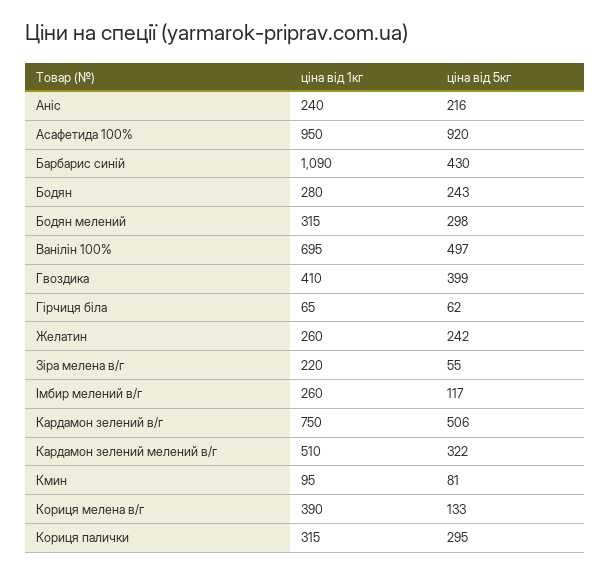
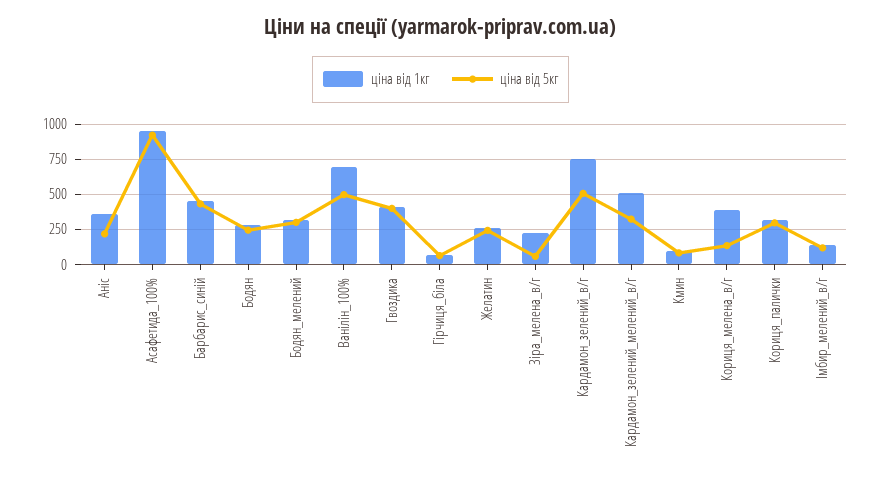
  {
    "ціна від 1кг": {
-     "Аніс": 240,
+     "Аніс": 350,
      "Асафетида 100%": 950,
-     "Барбарис синій": 1090,
+     "Барбарис синій": 450,
      "Бодян": 280,
      "Бодян мелений": 315,
      "Ванілін 100%": 695,
      "Гвоздика": 410,
      "Гірчиця біла": 65,
      "Желатин": 260,
      "Зіра мелена в/г": 220,
-     "Імбир мелений в/г": 260,
+     "Імбир мелений в/г": 150,
      "Кардамон зелений в/г": 750,
      "Кардамон зелений мелений в/г": 510,
      "Кмин": 95,
      "Кориця мелена в/г": 390,
      "Кориця палички": 315
    },
    "ціна від 5кг": {
      "Аніс": 216,
      "Асафетида 100%": 920,
      "Барбарис синій": 430,
      "Бодян": 243,
      "Бодян мелений": 298,
      "Ванілін 100%": 497,
      "Гвоздика": 399,
      "Гірчиця біла": 62,
      "Желатин": 242,
      "Зіра мелена в/г": 55,
      "Імбир мелений в/г": 117,
      "Кардамон зелений в/г": 506,
      "Кардамон зелений мелений в/г": 322,
      "Кмин": 81,
      "Кориця мелена в/г": 133,
      "Кориця палички": 295
    }
  }

